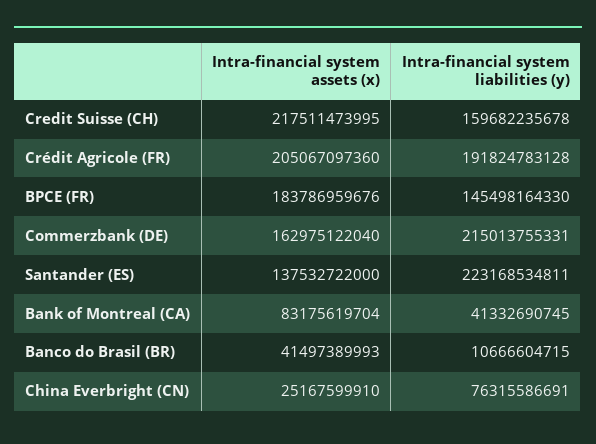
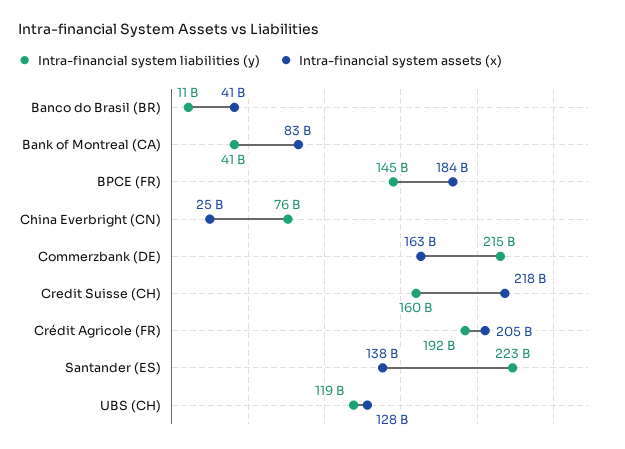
  {
    "Intra-financial system assets (x)": {
      "Credit Suisse (CH)": 217511473995,
      "Crédit Agricole (FR)": 205067097360,
      "BPCE (FR)": 183786959676,
      "Commerzbank (DE)": 162975122040,
      "Santander (ES)": 137532722000,
      "Bank of Montreal (CA)": 83175619704,
      "Banco do Brasil (BR)": 41497389993,
-     "China Everbright (CN)": 25167599910
+     "China Everbright (CN)": 25167599910,
+     "UBS (CH)": 128000000000
    },
    "Intra-financial system liabilities (y)": {
      "Credit Suisse (CH)": 159682235678,
      "Crédit Agricole (FR)": 191824783128,
      "BPCE (FR)": 145498164330,
      "Commerzbank (DE)": 215013755331,
      "Santander (ES)": 223168534811,
      "Bank of Montreal (CA)": 41332690745,
      "Banco do Brasil (BR)": 10666604715,
-     "China Everbright (CN)": 76315586691
+     "China Everbright (CN)": 76315586691,
+     "UBS (CH)": 119000000000
    }
  }

